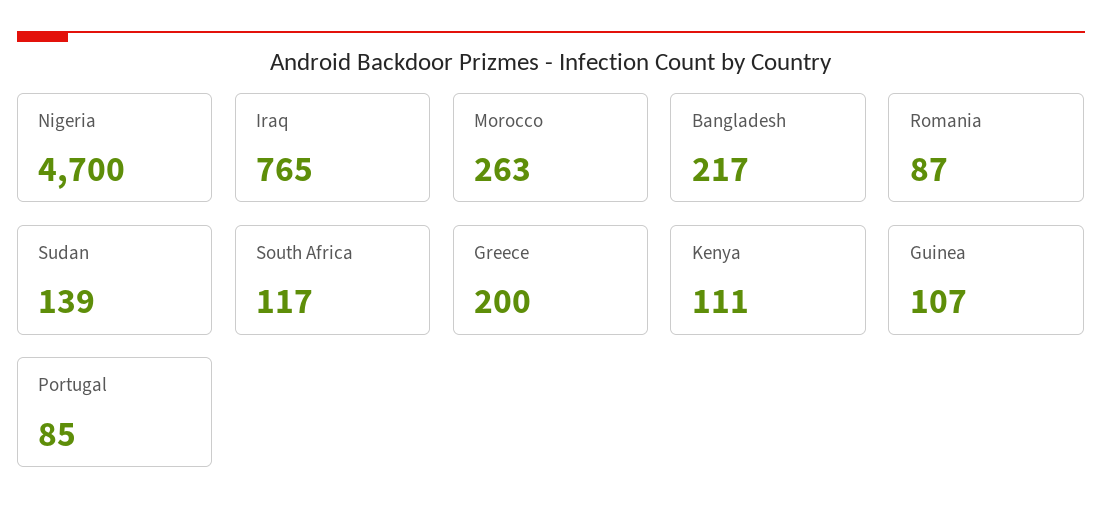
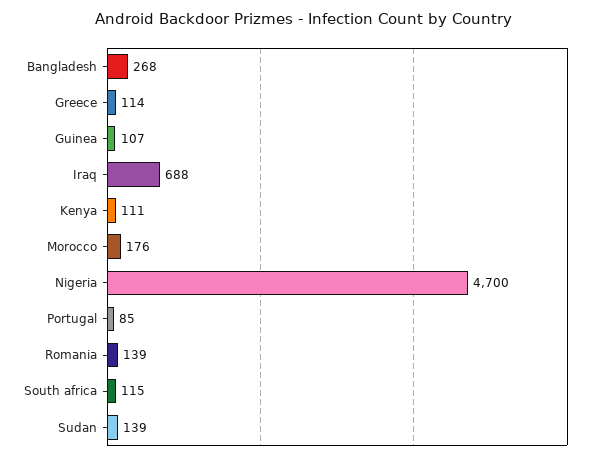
  {
    "Nigeria": 4700,
-   "Iraq": 765,
+   "Iraq": 688,
-   "Morocco": 263,
+   "Morocco": 176,
-   "Bangladesh": 217,
+   "Bangladesh": 268,
-   "Romania": 87,
+   "Romania": 139,
    "Sudan": 139,
-   "South Africa": 117,
+   "South Africa": 115,
-   "Greece": 200,
+   "Greece": 114,
    "Kenya": 111,
    "Guinea": 107,
    "Portugal": 85
  }

